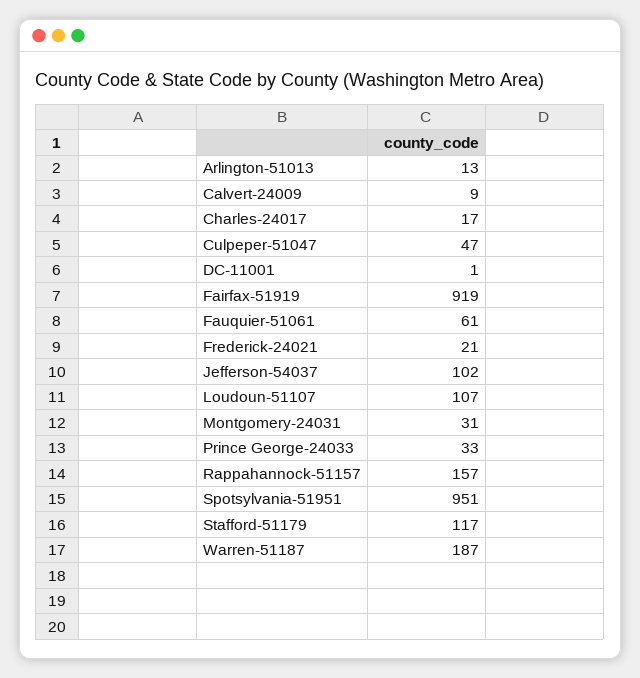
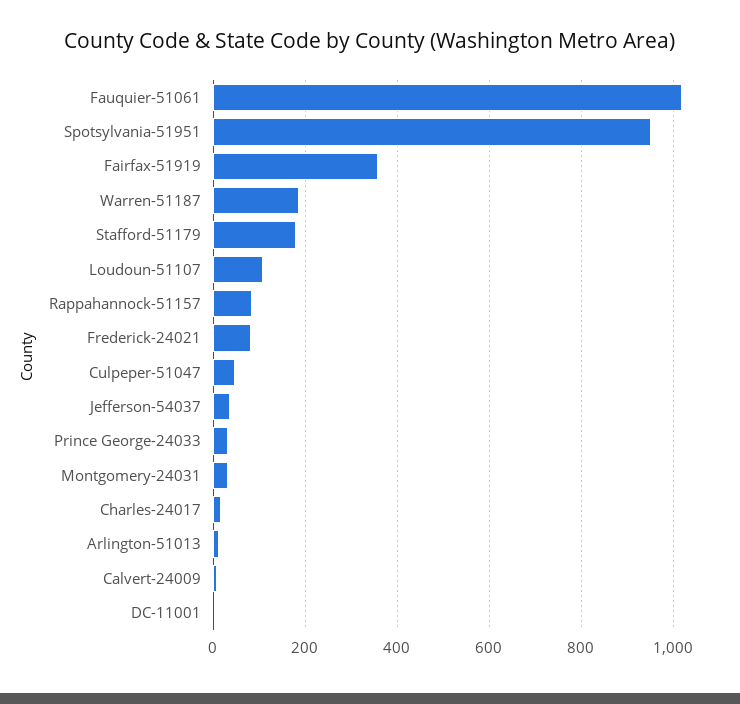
  {
    "Arlington-51013": 13,
    "Calvert-24009": 9,
    "Charles-24017": 17,
    "Culpeper-51047": 47,
    "DC-11001": 1,
-   "Fairfax-51919": 919,
+   "Fairfax-51919": 360,
-   "Fauquier-51061": 61,
+   "Fauquier-51061": 1020,
-   "Frederick-24021": 21,
+   "Frederick-24021": 80,
-   "Jefferson-54037": 102,
+   "Jefferson-54037": 40,
    "Loudoun-51107": 107,
    "Montgomery-24031": 31,
    "Prince George-24033": 33,
-   "Rappahannock-51157": 157,
+   "Rappahannock-51157": 80,
    "Spotsylvania-51951": 951,
-   "Stafford-51179": 117,
+   "Stafford-51179": 180,
    "Warren-51187": 187
  }

